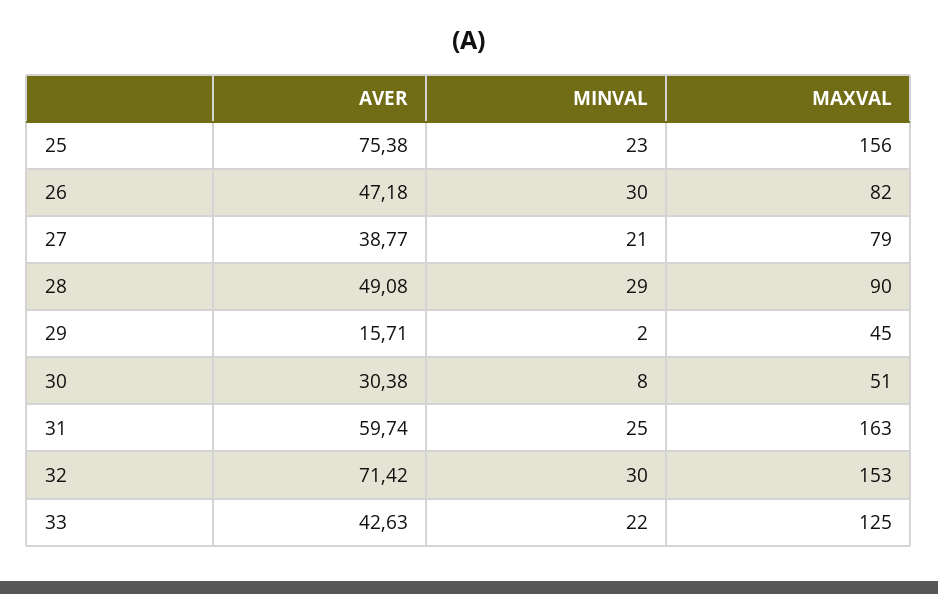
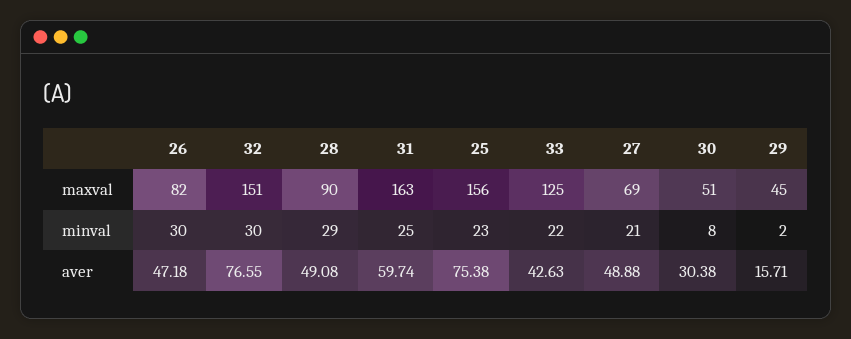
  {
    "AVER": {
      "25": 75.38,
      "26": 47.18,
-     "27": 38.77,
+     "27": 48.88,
      "28": 49.08,
      "29": 15.71,
      "30": 30.38,
      "31": 59.74,
-     "32": 71.42,
+     "32": 76.55,
      "33": 42.63
    },
    "MINVAL": {
      "25": 23,
      "26": 30,
      "27": 21,
      "28": 29,
      "29": 2,
      "30": 8,
      "31": 25,
      "32": 30,
      "33": 22
    },
    "MAXVAL": {
      "25": 156,
      "26": 82,
-     "27": 79,
+     "27": 69,
      "28": 90,
      "29": 45,
      "30": 51,
      "31": 163,
-     "32": 153,
+     "32": 151,
      "33": 125
    }
  }

